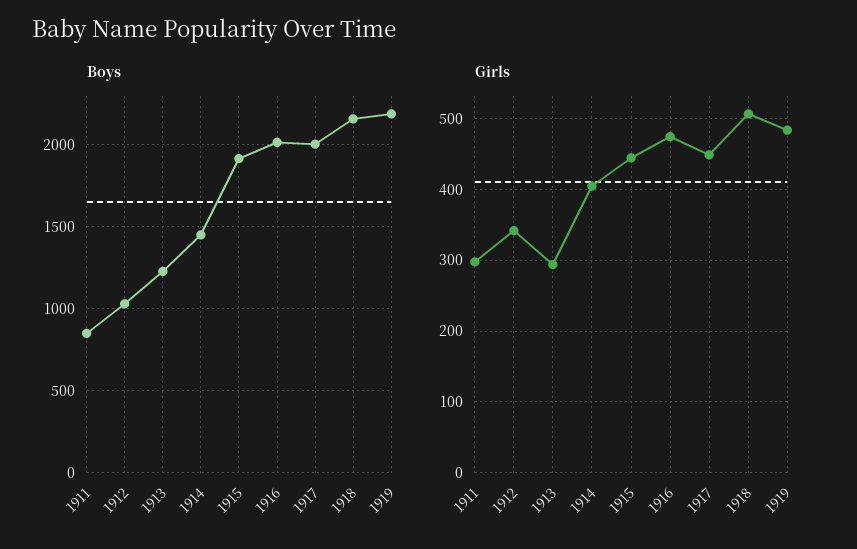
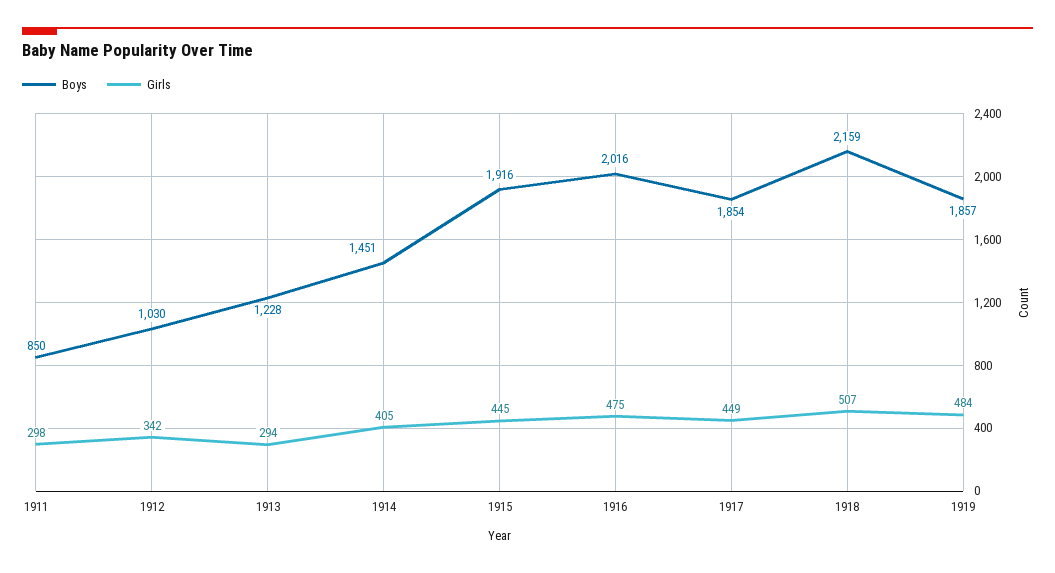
  {
    "Boys": {
      "1911": 850,
      "1912": 1030,
      "1913": 1228,
      "1914": 1451,
      "1915": 1916,
      "1916": 2016,
-     "1917": 2000,
+     "1917": 1854,
      "1918": 2159,
-     "1919": 2200
+     "1919": 1857
    },
    "Girls": {
      "1911": 298,
      "1912": 342,
      "1913": 294,
      "1914": 405,
      "1915": 445,
      "1916": 475,
      "1917": 449,
      "1918": 507,
      "1919": 484
    }
  }

